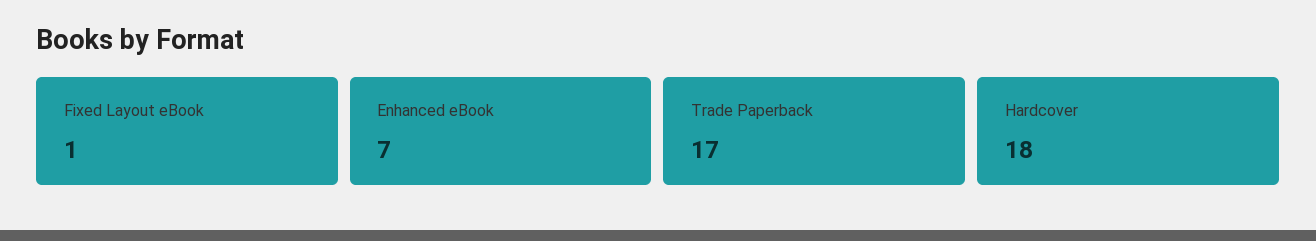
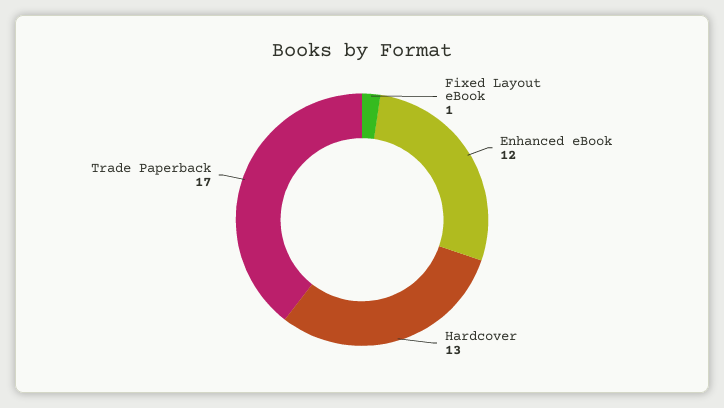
  {
    "Fixed Layout eBook": 1,
-   "Enhanced eBook": 7,
+   "Enhanced eBook": 12,
    "Trade Paperback": 17,
-   "Hardcover": 18
+   "Hardcover": 13
  }

